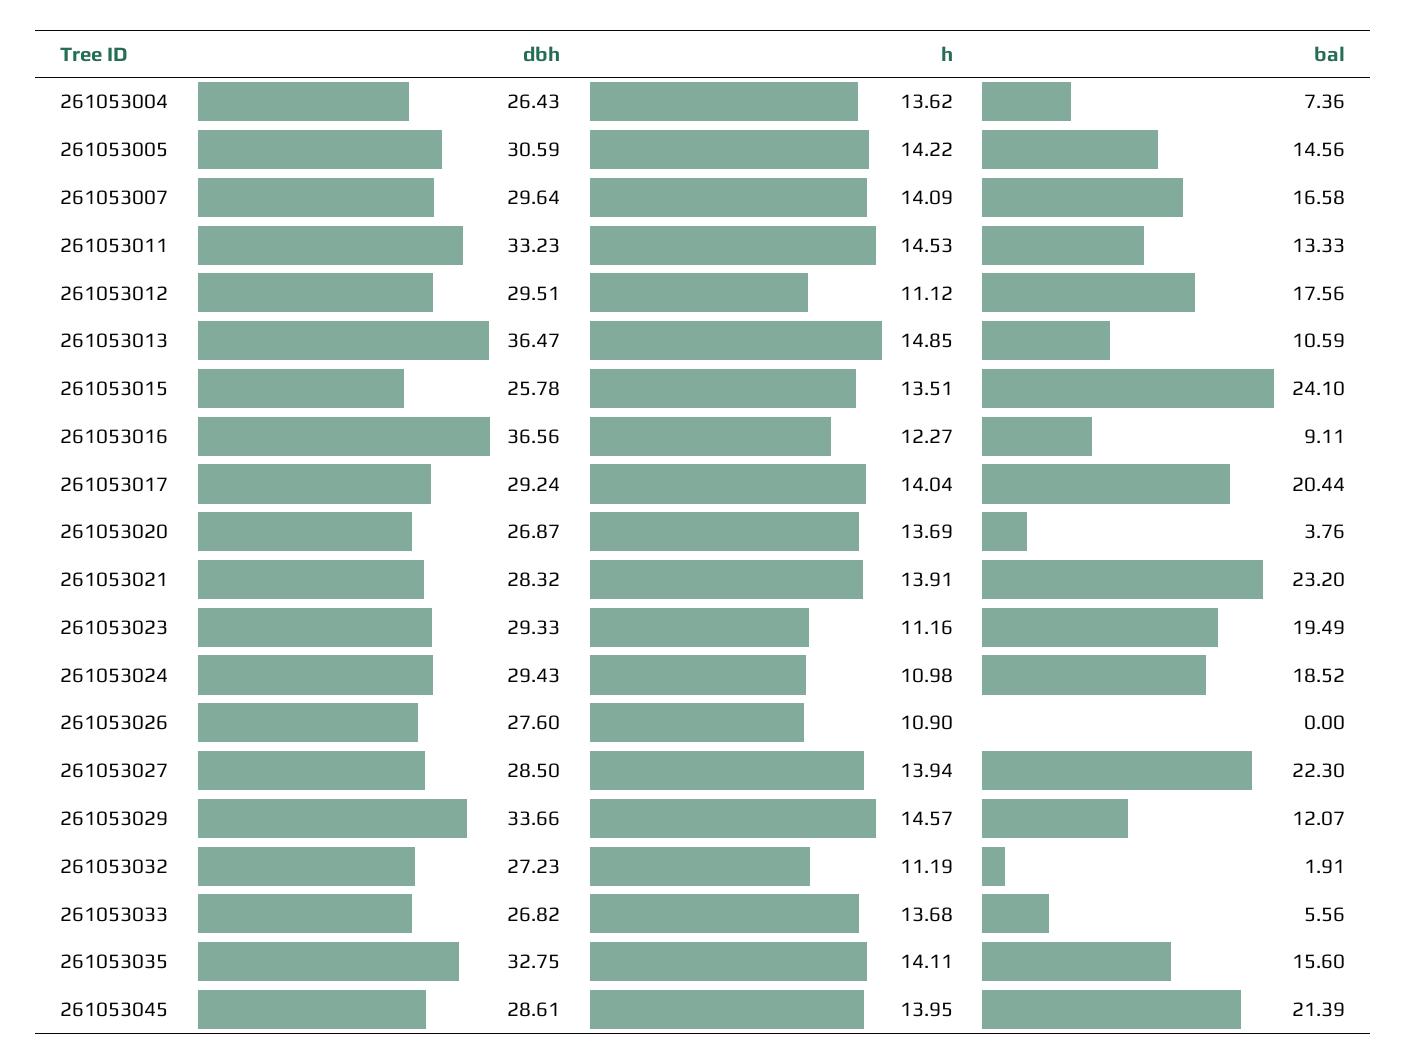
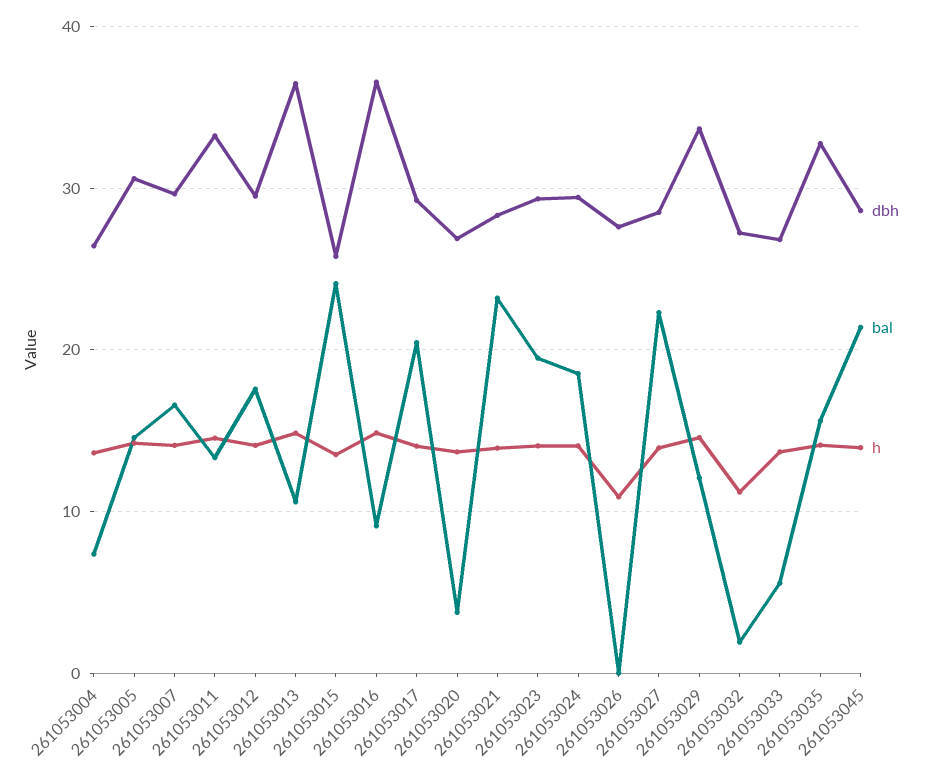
  {
    "dbh": {
      "261053004": 26.43,
      "261053005": 30.59,
      "261053007": 29.64,
      "261053011": 33.23,
      "261053012": 29.51,
      "261053013": 36.47,
      "261053015": 25.78,
      "261053016": 36.56,
      "261053017": 29.24,
      "261053020": 26.87,
      "261053021": 28.32,
      "261053023": 29.33,
      "261053024": 29.43,
      "261053026": 27.6,
      "261053027": 28.5,
      "261053029": 33.66,
      "261053032": 27.23,
      "261053033": 26.82,
      "261053035": 32.75,
      "261053045": 28.61
    },
    "h": {
      "261053004": 13.62,
      "261053005": 14.22,
      "261053007": 14.09,
      "261053011": 14.53,
-     "261053012": 11.12,
+     "261053012": 14,
      "261053013": 14.85,
      "261053015": 13.51,
-     "261053016": 12.27,
+     "261053016": 15,
      "261053017": 14.04,
      "261053020": 13.69,
      "261053021": 13.91,
-     "261053023": 11.16,
+     "261053023": 14,
-     "261053024": 10.98,
+     "261053024": 14,
      "261053026": 10.9,
      "261053027": 13.94,
      "261053029": 14.57,
      "261053032": 11.19,
      "261053033": 13.68,
      "261053035": 14.11,
      "261053045": 13.95
    },
    "bal": {
      "261053004": 7.36,
      "261053005": 14.56,
      "261053007": 16.58,
      "261053011": 13.33,
      "261053012": 17.56,
      "261053013": 10.59,
      "261053015": 24.1,
      "261053016": 9.11,
      "261053017": 20.44,
      "261053020": 3.76,
      "261053021": 23.2,
      "261053023": 19.49,
      "261053024": 18.52,
      "261053026": 0,
      "261053027": 22.3,
      "261053029": 12.07,
      "261053032": 1.91,
      "261053033": 5.56,
      "261053035": 15.6,
      "261053045": 21.39
    }
  }

